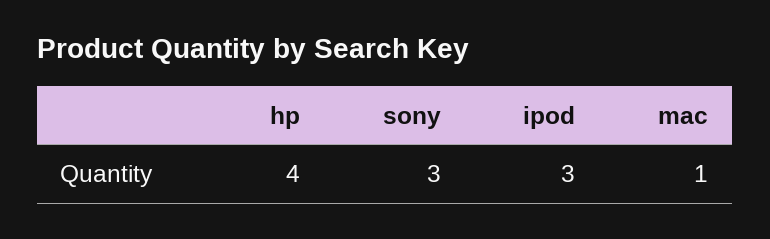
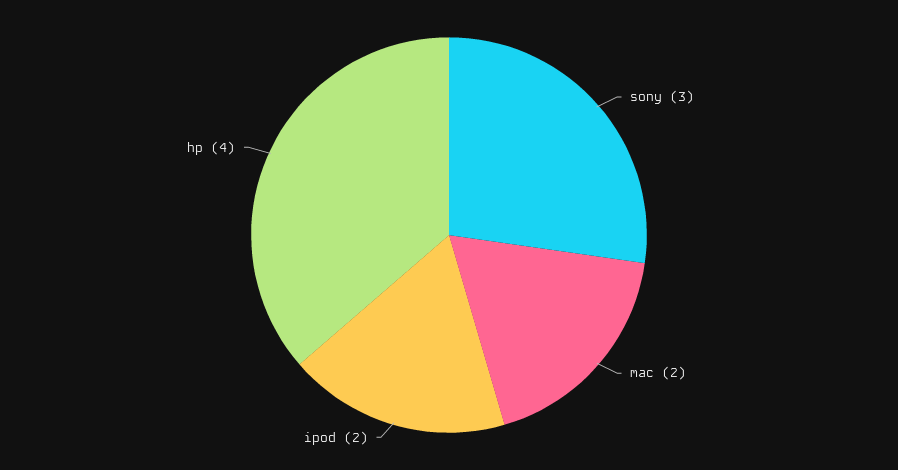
  {
    "hp": 4,
    "sony": 3,
-   "ipod": 3,
+   "ipod": 2,
-   "mac": 1
+   "mac": 2
  }

